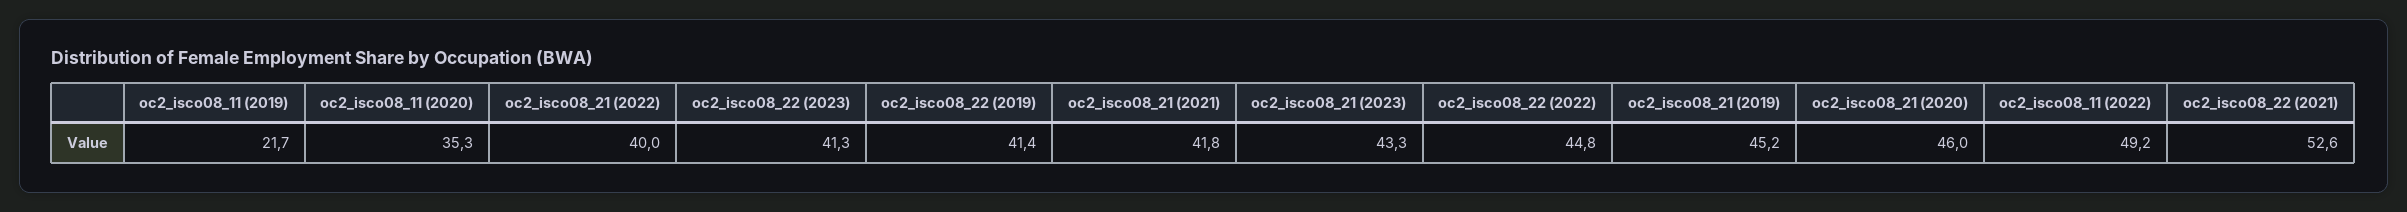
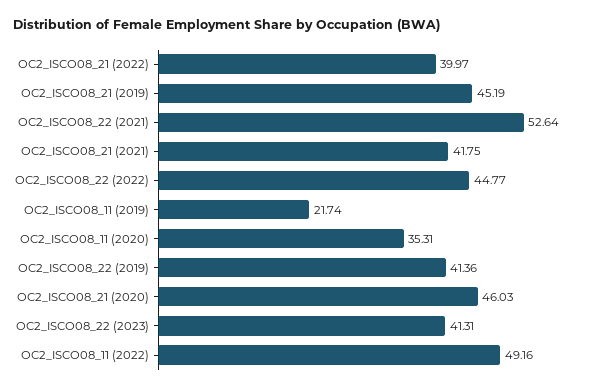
  {
    "oc2_isco08_11 (2019)": 21.74,
    "oc2_isco08_11 (2020)": 35.31,
    "oc2_isco08_21 (2022)": 39.97,
    "oc2_isco08_22 (2023)": 41.31,
    "oc2_isco08_22 (2019)": 41.36,
    "oc2_isco08_21 (2021)": 41.75,
-   "oc2_isco08_21 (2023)": 43.3,
    "oc2_isco08_22 (2022)": 44.77,
    "oc2_isco08_21 (2019)": 45.19,
    "oc2_isco08_21 (2020)": 46.03,
    "oc2_isco08_11 (2022)": 49.16,
    "oc2_isco08_22 (2021)": 52.64
  }

